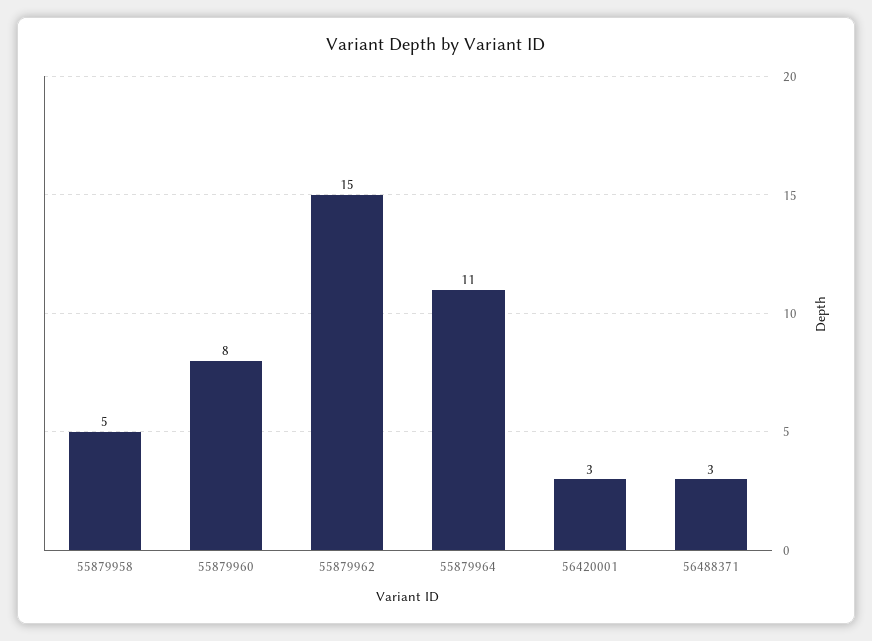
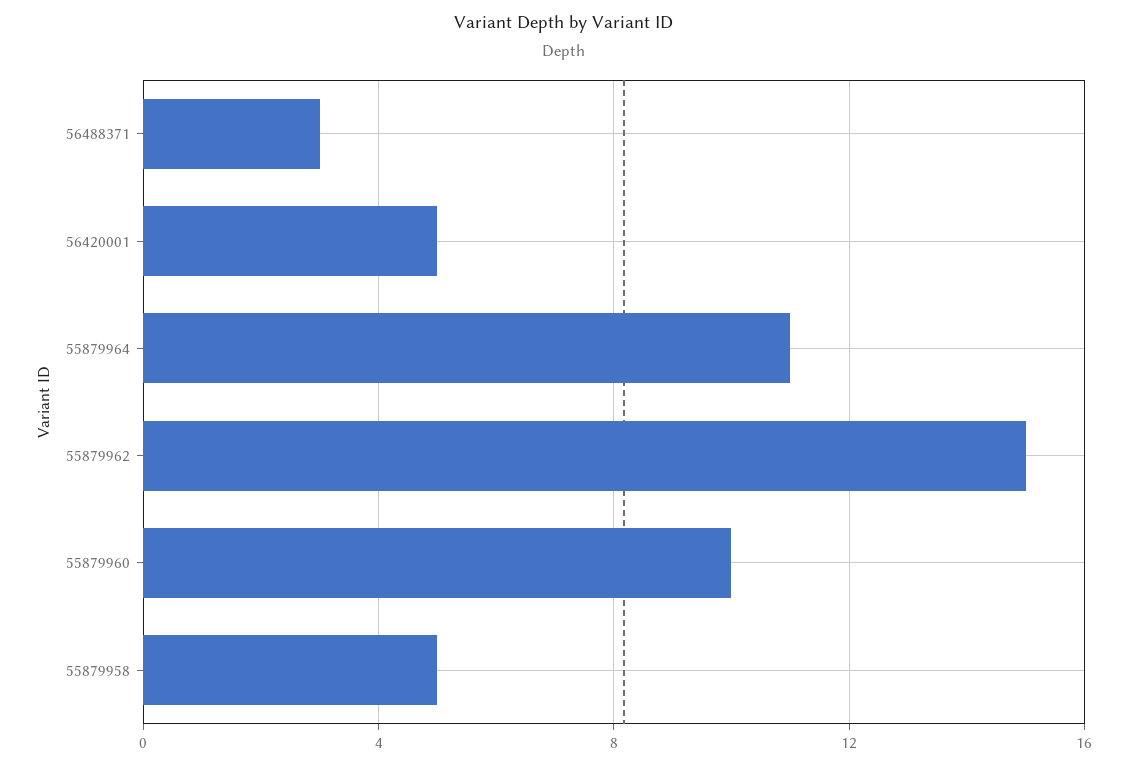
  {
    "55879958": 5,
-   "55879960": 8,
+   "55879960": 10,
    "55879962": 15,
    "55879964": 11,
-   "56420001": 3,
+   "56420001": 5,
    "56488371": 3
  }

